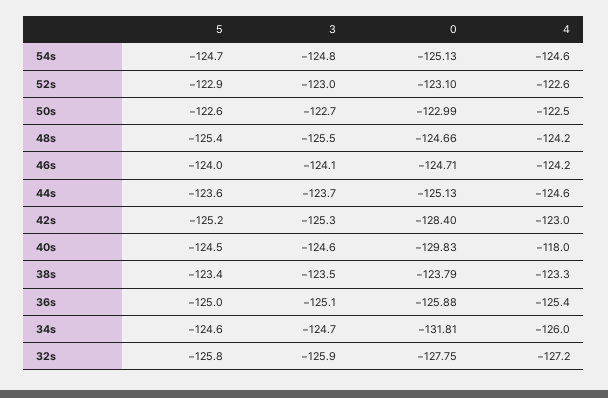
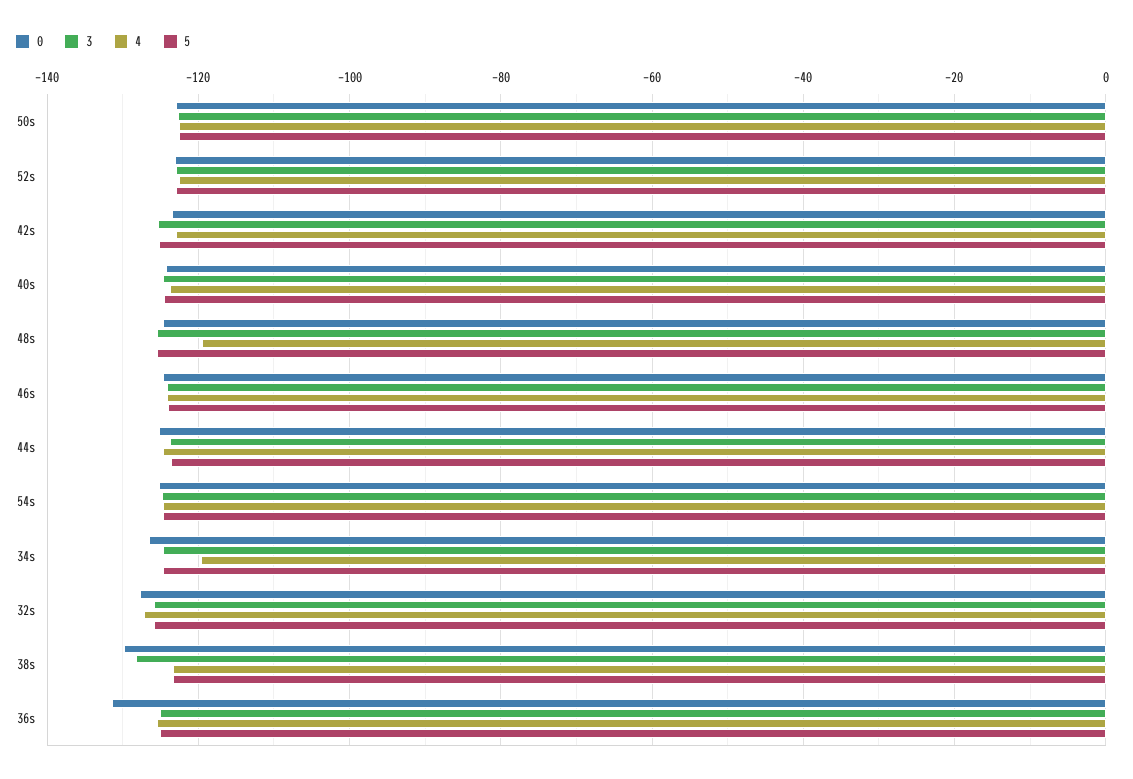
  {
    "5": {
      "54s": -124.7,
      "52s": -122.9,
      "50s": -122.6,
      "48s": -125.4,
      "46s": -124,
      "44s": -123.6,
      "42s": -125.2,
      "40s": -124.5,
      "38s": -123.4,
      "36s": -125,
      "34s": -124.6,
      "32s": -125.8
    },
    "3": {
      "54s": -124.8,
      "52s": -123,
      "50s": -122.7,
      "48s": -125.5,
      "46s": -124.1,
      "44s": -123.7,
      "42s": -125.3,
      "40s": -124.6,
-     "38s": -123.5,
+     "38s": -128,
      "36s": -125.1,
      "34s": -124.7,
      "32s": -125.9
    },
    "0": {
      "54s": -125.13,
      "52s": -123.1,
      "50s": -122.99,
      "48s": -124.66,
      "46s": -124.71,
      "44s": -125.13,
-     "42s": -128.4,
+     "42s": -124,
-     "40s": -129.83,
+     "40s": -124,
-     "38s": -123.79,
+     "38s": -130,
-     "36s": -125.88,
+     "36s": -132,
-     "34s": -131.81,
+     "34s": -126,
      "32s": -127.75
    },
    "4": {
      "54s": -124.6,
      "52s": -122.6,
      "50s": -122.5,
-     "48s": -124.2,
+     "48s": -120,
      "46s": -124.2,
      "44s": -124.6,
      "42s": -123,
-     "40s": -118,
+     "40s": -124,
      "38s": -123.3,
      "36s": -125.4,
-     "34s": -126,
+     "34s": -120,
      "32s": -127.2
    }
  }

